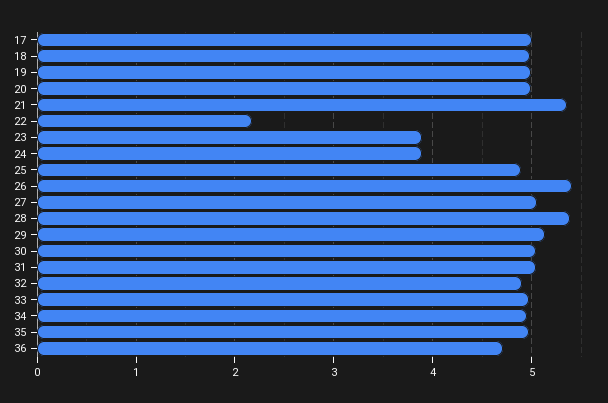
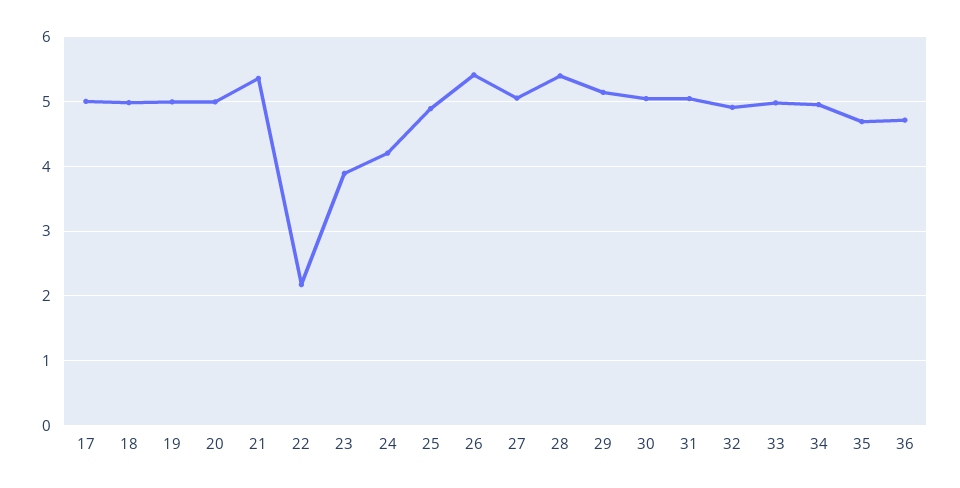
  {
    "17": 5,
    "18": 5,
    "19": 5,
    "20": 5,
    "21": 5.4,
    "22": 2.2,
    "23": 3.9,
-   "24": 3.9,
+   "24": 4.2,
    "25": 4.9,
    "26": 5.4,
    "27": 5.1,
    "28": 5.4,
    "29": 5.1,
    "30": 5,
    "31": 5,
    "32": 4.9,
    "33": 5,
    "34": 4.9,
-   "35": 5,
+   "35": 4.7,
    "36": 4.7
  }

